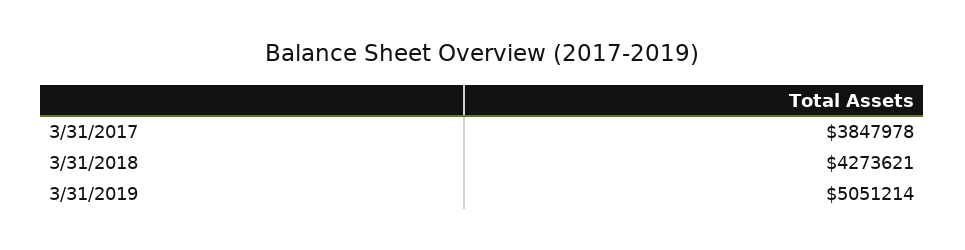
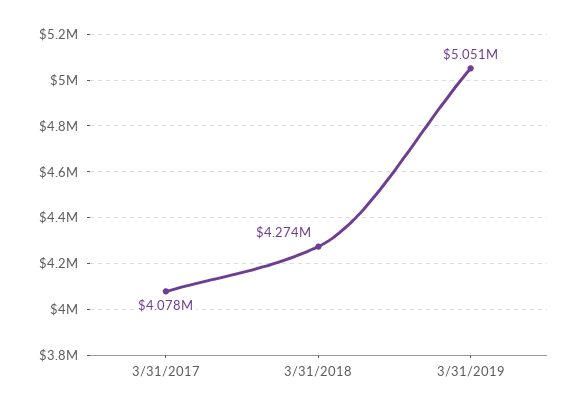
  {
-   "3/31/2017": 3847978,
+   "3/31/2017": 4078000,
    "3/31/2018": 4273621,
    "3/31/2019": 5051214
  }

